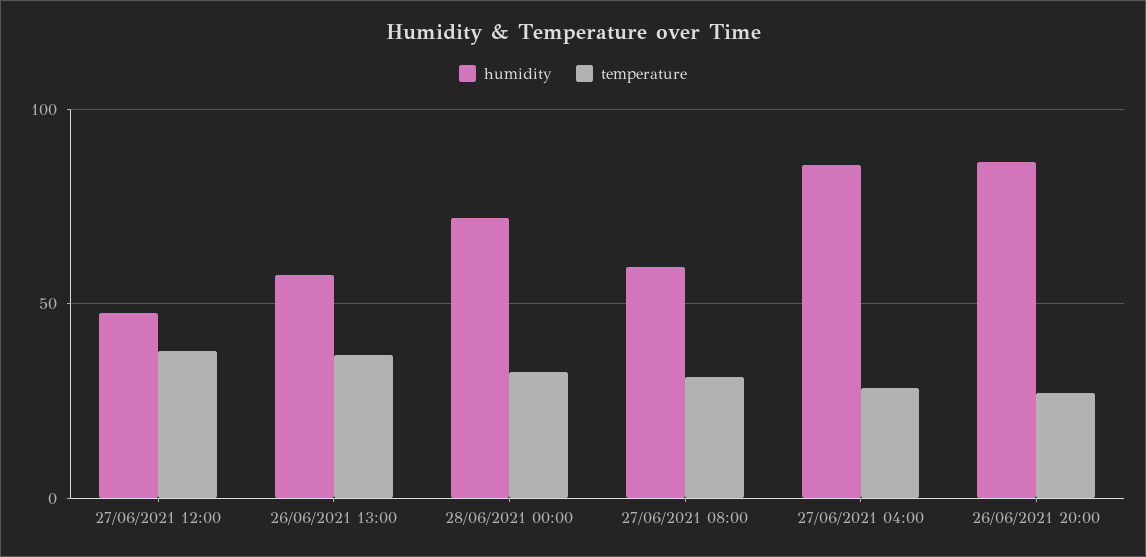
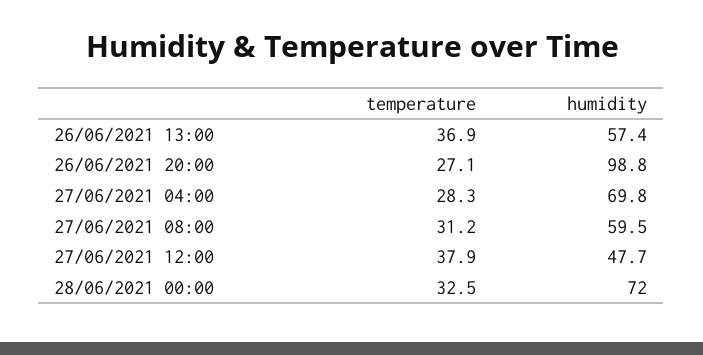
  {
    "humidity": {
      "27/06/2021 12:00": 47.7,
      "26/06/2021 13:00": 57.4,
      "28/06/2021 00:00": 72,
      "27/06/2021 08:00": 59.5,
-     "27/06/2021 04:00": 85,
+     "27/06/2021 04:00": 69.8,
-     "26/06/2021 20:00": 85
+     "26/06/2021 20:00": 98.8
    },
    "temperature": {
      "27/06/2021 12:00": 37.9,
      "26/06/2021 13:00": 36.9,
      "28/06/2021 00:00": 32.5,
      "27/06/2021 08:00": 31.2,
      "27/06/2021 04:00": 28.3,
      "26/06/2021 20:00": 27.1
    }
  }

